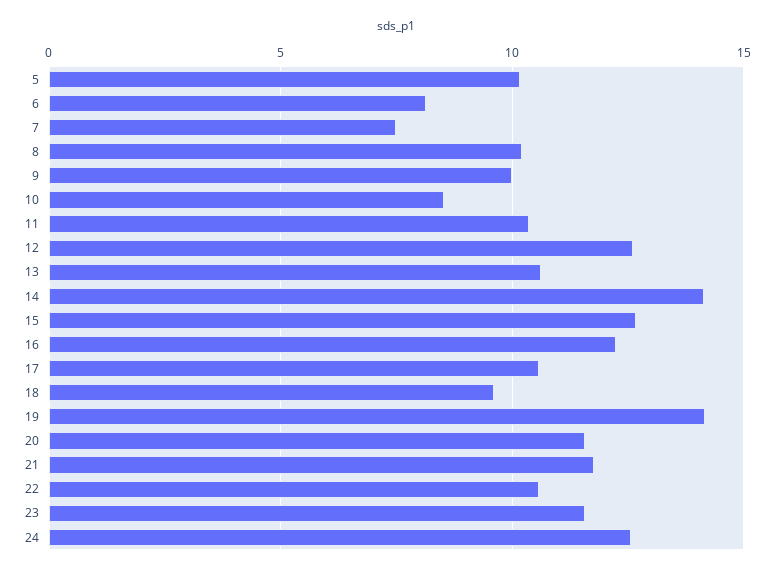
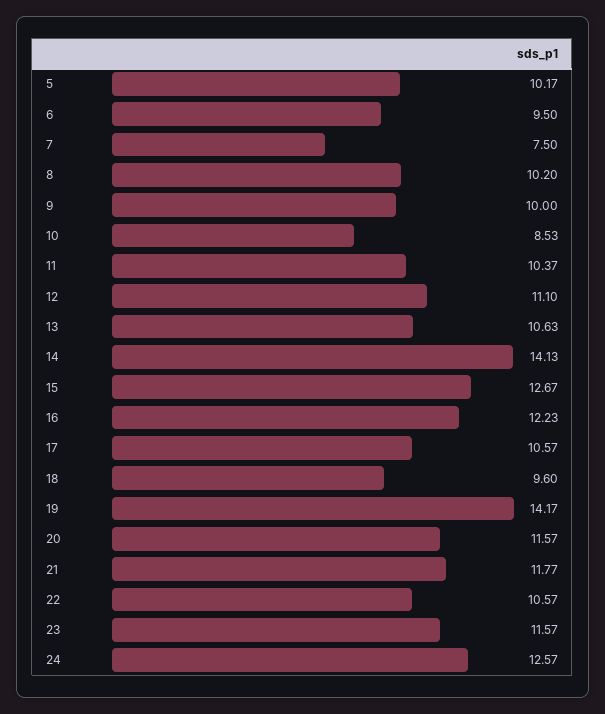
  {
    "5": 10.17,
-   "6": 8,
+   "6": 9.5,
    "7": 7.5,
    "8": 10.2,
    "9": 10,
    "10": 8.53,
    "11": 10.37,
-   "12": 12.5,
+   "12": 11.1,
    "13": 10.63,
    "14": 14.13,
    "15": 12.67,
    "16": 12.23,
    "17": 10.57,
    "18": 9.6,
    "19": 14.17,
    "20": 11.57,
    "21": 11.77,
    "22": 10.57,
    "23": 11.57,
    "24": 12.57
  }

